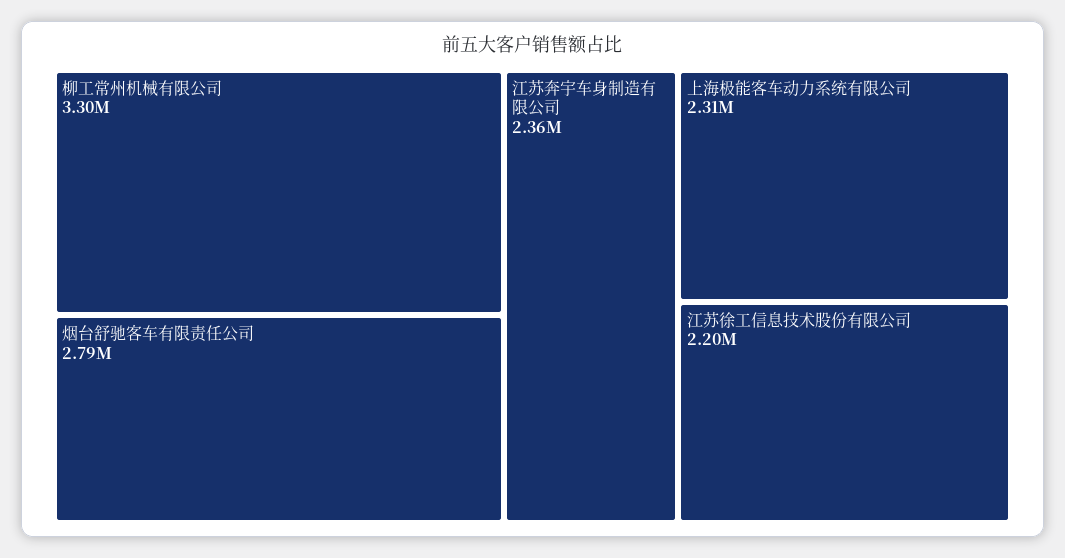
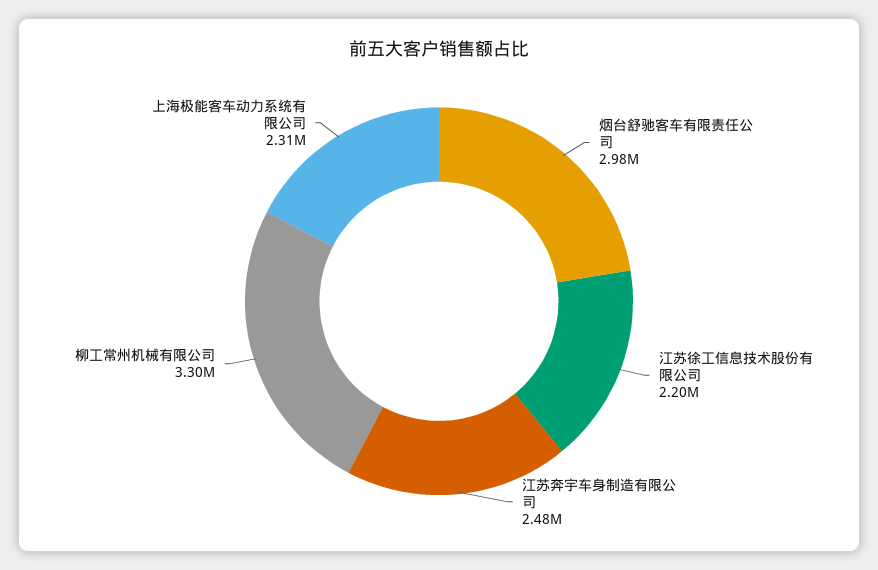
  {
    "柳工常州机械有限公司": 3300000,
-   "烟台舒驰客车有限责任公司": 2790000,
+   "烟台舒驰客车有限责任公司": 2980000,
-   "江苏奔宇车身制造有限公司": 2360000,
+   "江苏奔宇车身制造有限公司": 2480000,
    "上海极能客车动力系统有限公司": 2310000,
    "江苏徐工信息技术股份有限公司": 2200000
  }

